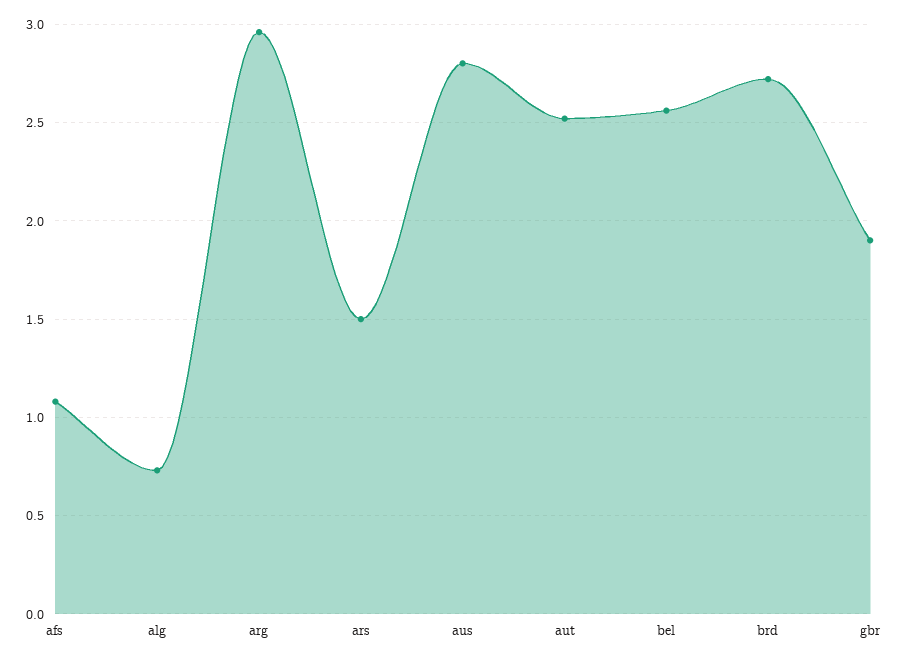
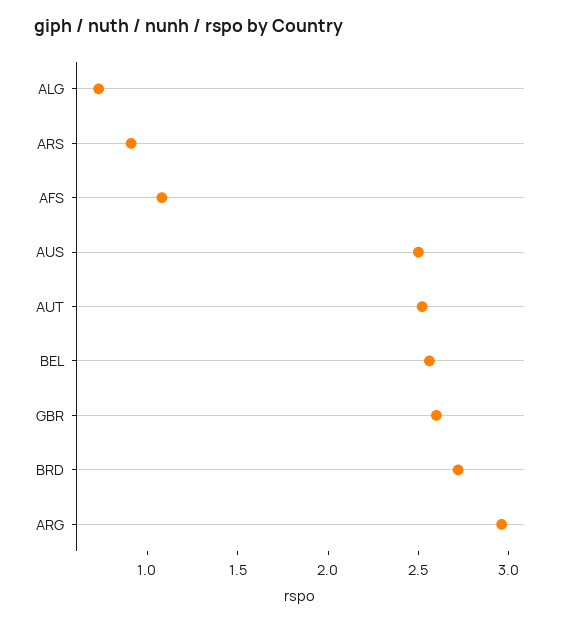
  {
    "afs": 1.1,
    "alg": 0.75,
    "arg": 2.95,
-   "ars": 1.5,
+   "ars": 0.9,
-   "aus": 2.8,
+   "aus": 2.5,
    "aut": 2.5,
    "bel": 2.55,
    "brd": 2.7,
-   "gbr": 1.9
+   "gbr": 2.6
  }

